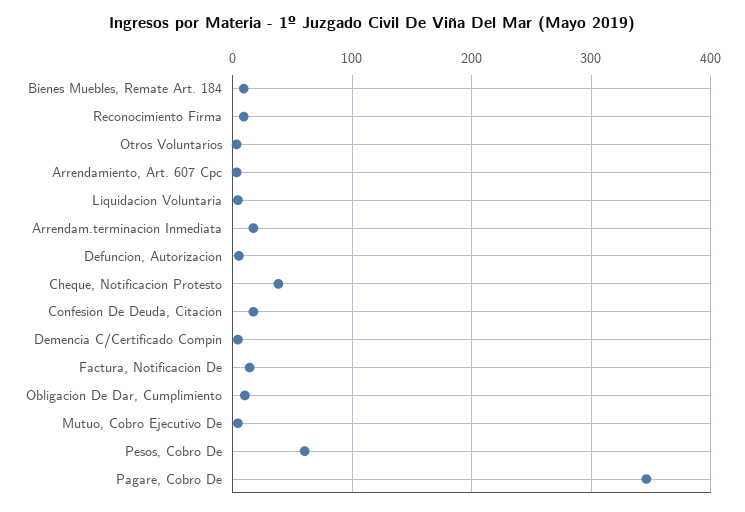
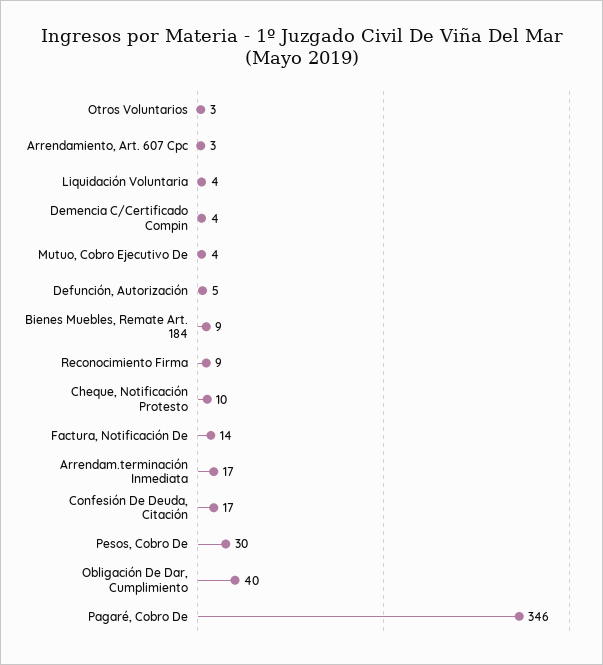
  {
    "Bienes Muebles, Remate Art. 184": 9,
    "Reconocimiento Firma": 9,
    "Otros Voluntarios": 3,
    "Arrendamiento, Art. 607 Cpc": 3,
    "Liquidación Voluntaria": 4,
    "Arrendam.terminación Inmediata": 17,
    "Defunción, Autorización": 5,
-   "Cheque, Notificación Protesto": 40,
+   "Cheque, Notificación Protesto": 10,
    "Confesión De Deuda, Citación": 17,
    "Demencia C/Certificado Compin": 4,
    "Factura, Notificación De": 14,
-   "Obligación De Dar, Cumplimiento": 10,
+   "Obligación De Dar, Cumplimiento": 40,
    "Mutuo, Cobro Ejecutivo De": 4,
-   "Pesos, Cobro De": 60,
+   "Pesos, Cobro De": 30,
    "Pagaré, Cobro De": 346
  }

